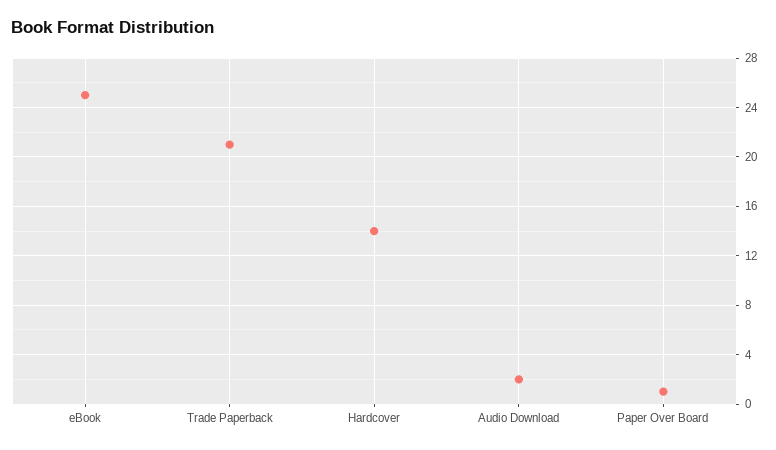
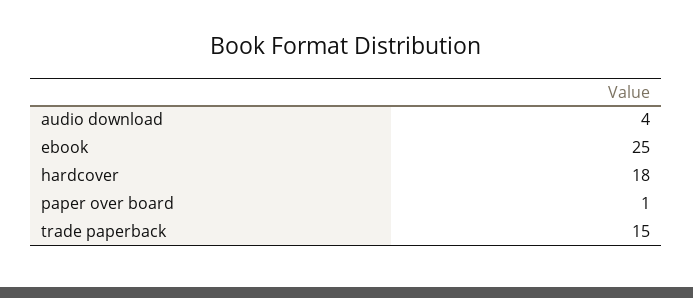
  {
    "eBook": 25,
-   "Trade Paperback": 21,
+   "Trade Paperback": 15,
-   "Hardcover": 14,
+   "Hardcover": 18,
-   "Audio Download": 2,
+   "Audio Download": 4,
    "Paper Over Board": 1
  }

